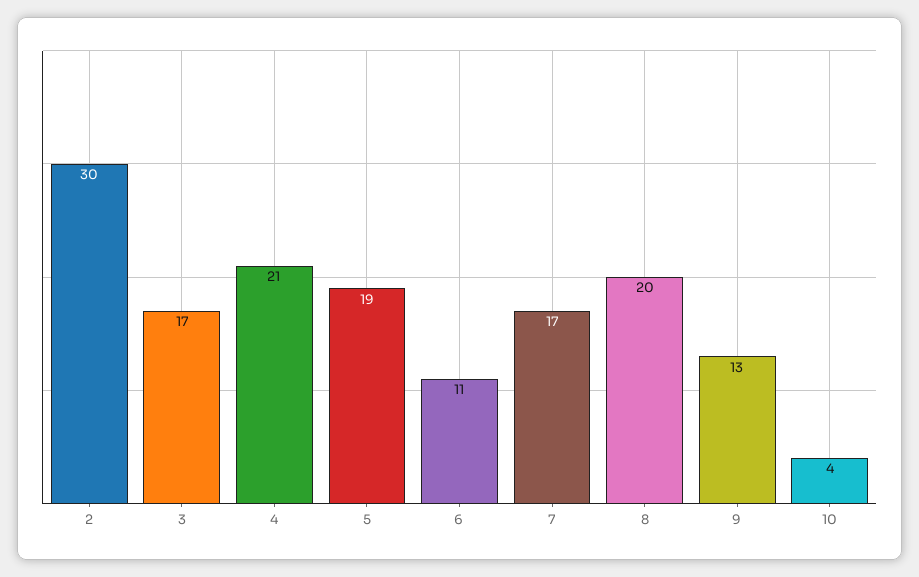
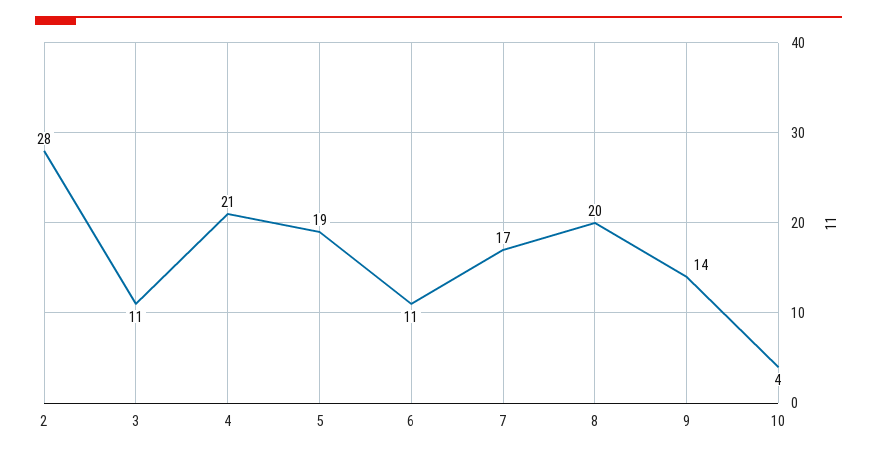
  {
-   "2": 30,
+   "2": 28,
-   "3": 17,
+   "3": 11,
    "4": 21,
    "5": 19,
    "6": 11,
    "7": 17,
    "8": 20,
-   "9": 13,
+   "9": 14,
    "10": 4
  }

